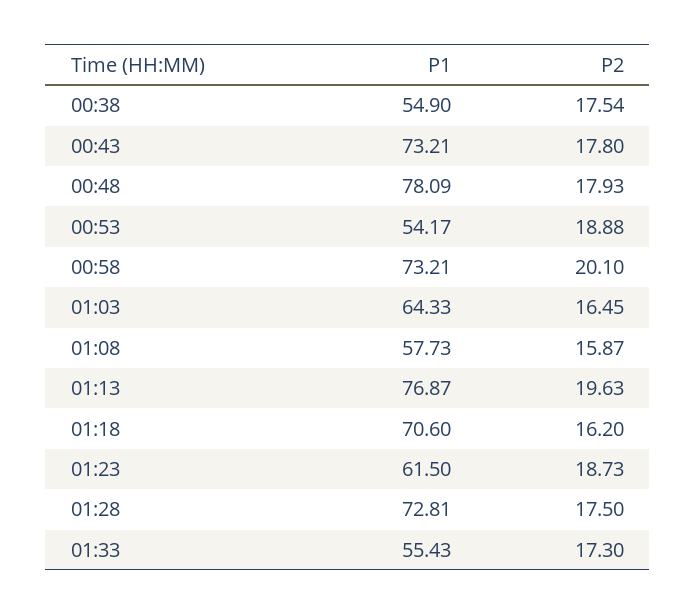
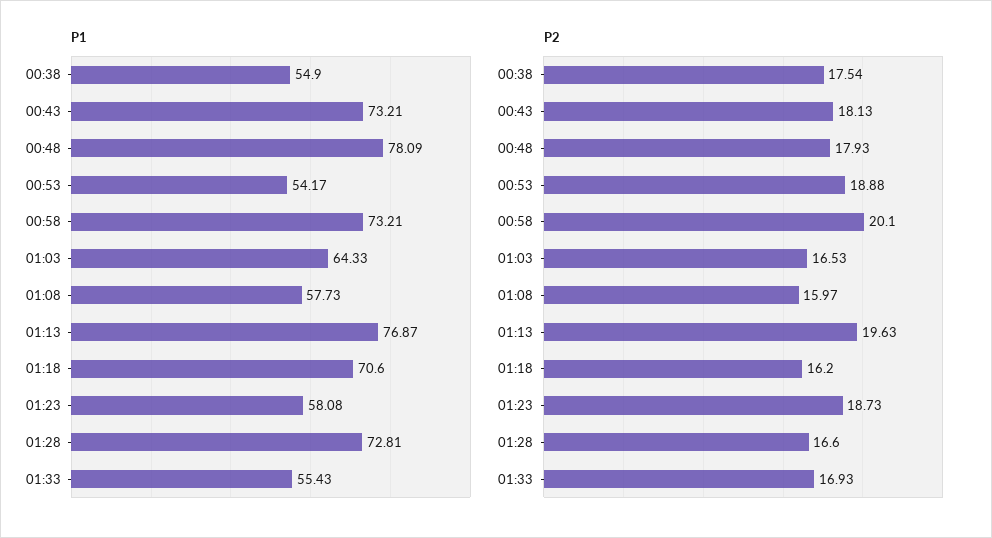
  {
    "P1": {
      "00:38": 54.9,
      "00:43": 73.21,
      "00:48": 78.09,
      "00:53": 54.17,
      "00:58": 73.21,
      "01:03": 64.33,
      "01:08": 57.73,
      "01:13": 76.87,
      "01:18": 70.6,
-     "01:23": 61.5,
+     "01:23": 58.08,
      "01:28": 72.81,
      "01:33": 55.43
    },
    "P2": {
      "00:38": 17.54,
-     "00:43": 17.8,
+     "00:43": 18.13,
      "00:48": 17.93,
      "00:53": 18.88,
      "00:58": 20.1,
-     "01:03": 16.45,
+     "01:03": 16.53,
-     "01:08": 15.87,
+     "01:08": 15.97,
      "01:13": 19.63,
      "01:18": 16.2,
      "01:23": 18.73,
-     "01:28": 17.5,
+     "01:28": 16.6,
-     "01:33": 17.3
+     "01:33": 16.93
    }
  }

